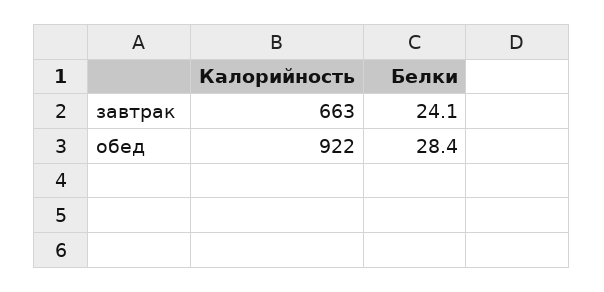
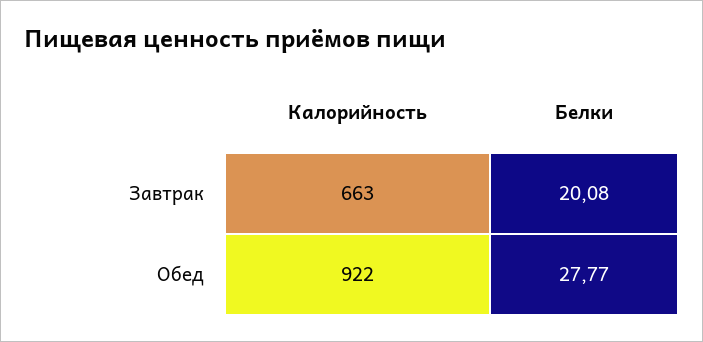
  {
    "Калорийность": {
      "завтрак": 663,
      "обед": 922
    },
    "Белки": {
-     "завтрак": 24.1,
+     "завтрак": 20.08,
-     "обед": 28.4
+     "обед": 27.77
    }
  }

